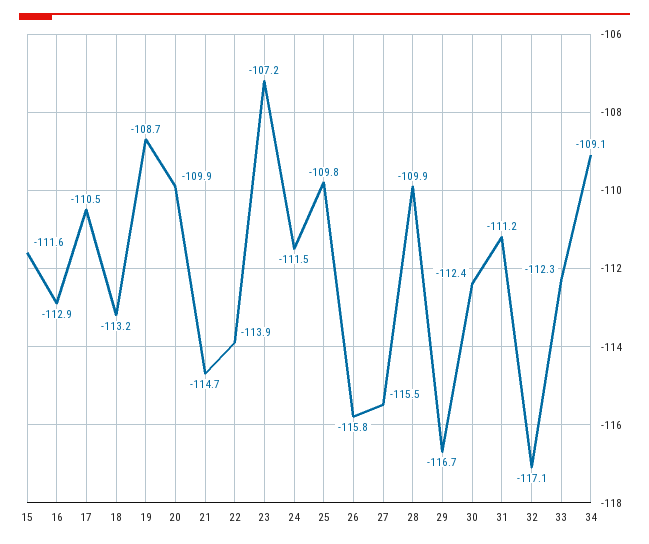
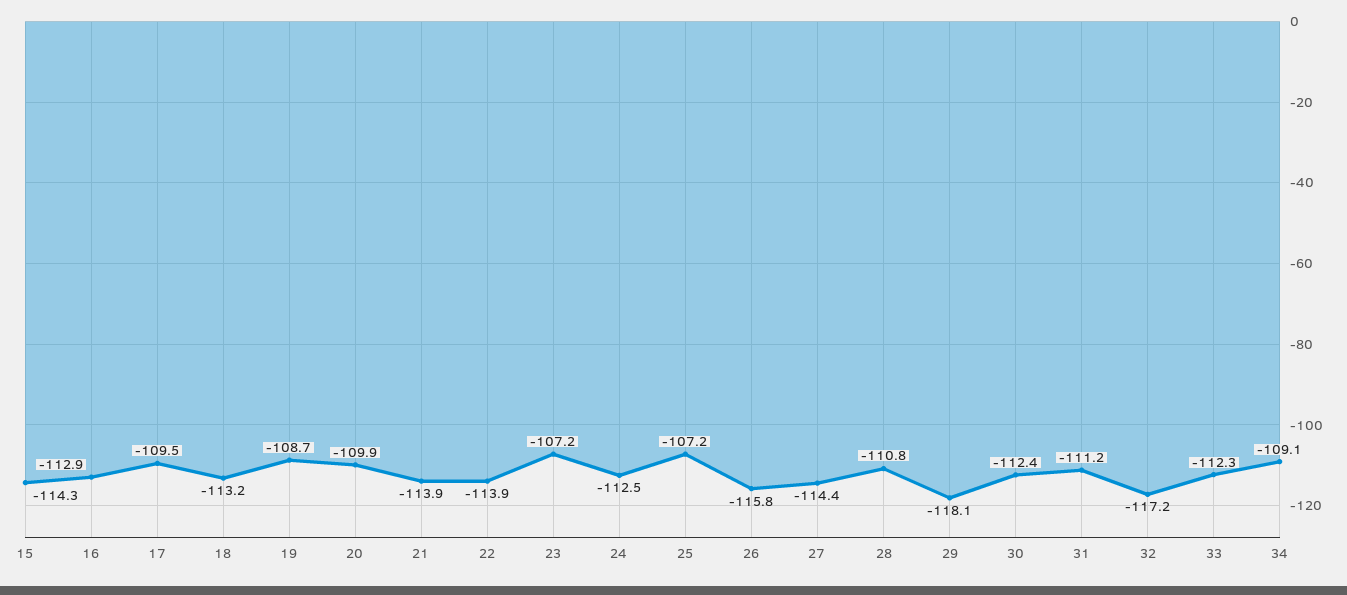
  {
-   "15": -111.6,
+   "15": -114.3,
    "16": -112.9,
-   "17": -110.5,
+   "17": -109.5,
    "18": -113.2,
    "19": -108.7,
    "20": -109.9,
-   "21": -114.7,
+   "21": -113.9,
    "22": -113.9,
    "23": -107.2,
-   "24": -111.5,
+   "24": -112.5,
-   "25": -109.8,
+   "25": -107.2,
    "26": -115.8,
-   "27": -115.5,
+   "27": -114.4,
-   "28": -109.9,
+   "28": -110.8,
-   "29": -116.7,
+   "29": -118.1,
    "30": -112.4,
    "31": -111.2,
-   "32": -117.1,
+   "32": -117.2,
    "33": -112.3,
    "34": -109.1
  }

